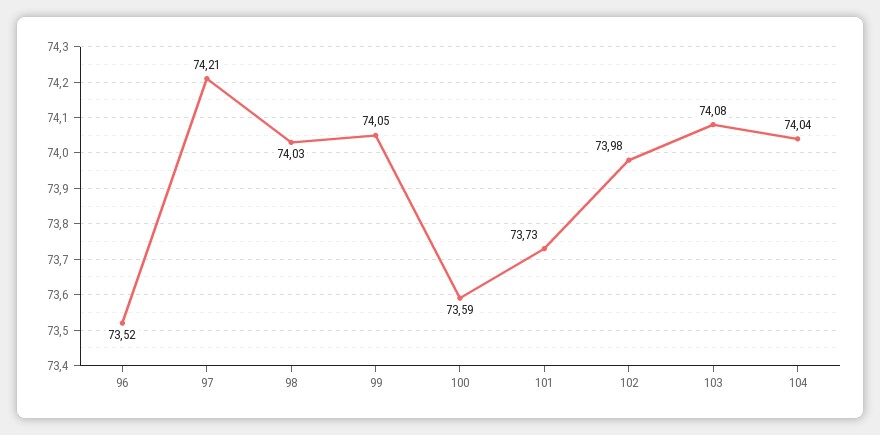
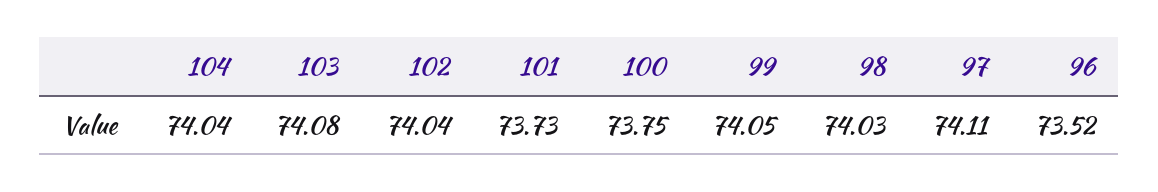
  {
    "96": 73.52,
-   "97": 74.21,
+   "97": 74.11,
    "98": 74.03,
    "99": 74.05,
-   "100": 73.59,
+   "100": 73.75,
    "101": 73.73,
-   "102": 73.98,
+   "102": 74.04,
    "103": 74.08,
    "104": 74.04
  }

